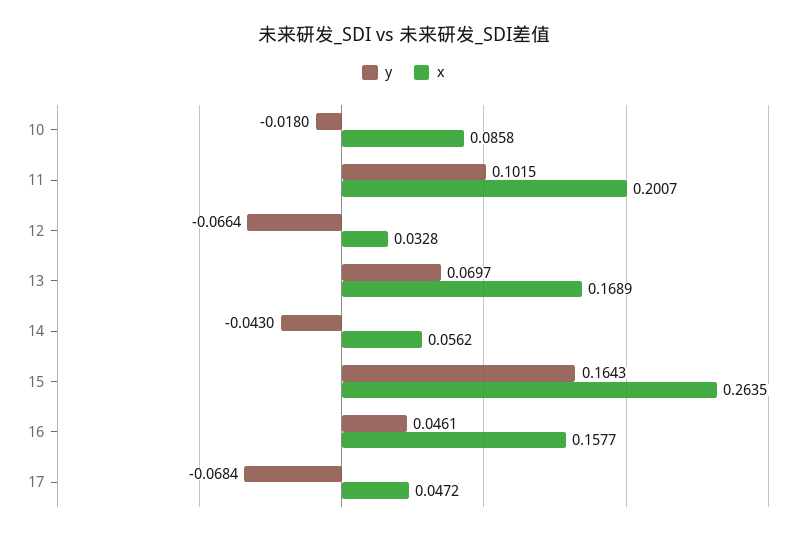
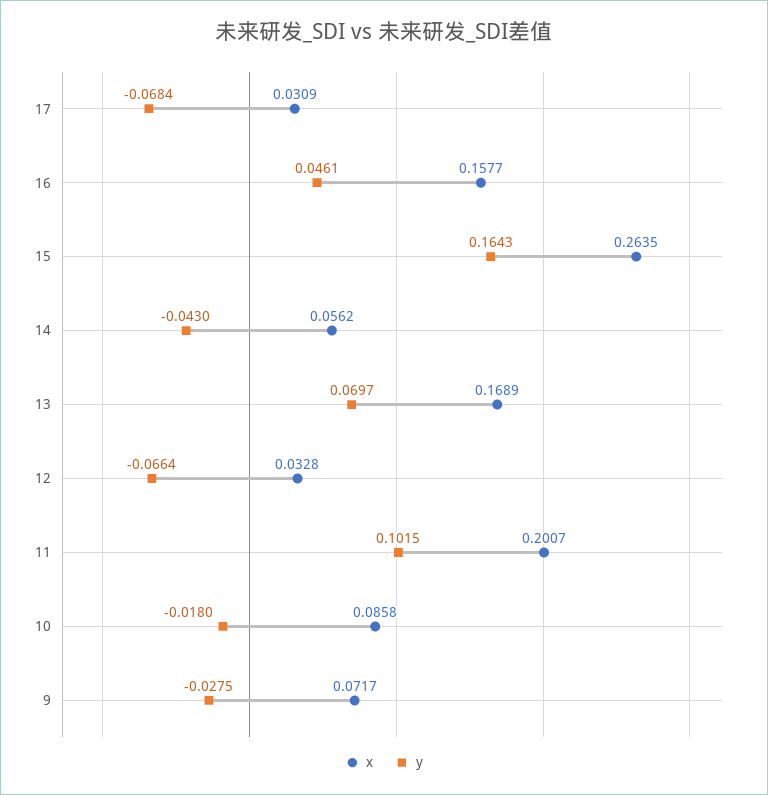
  {
    "y": {
      "10": -0.018,
      "11": 0.1015,
      "12": -0.0664,
      "13": 0.0697,
      "14": -0.043,
      "15": 0.1643,
      "16": 0.0461,
-     "17": -0.0684
+     "17": -0.0684,
+     "9": -0.0275
    },
    "x": {
      "10": 0.0858,
      "11": 0.2007,
      "12": 0.0328,
      "13": 0.1689,
      "14": 0.0562,
      "15": 0.2635,
      "16": 0.1577,
-     "17": 0.0472
+     "17": 0.0309,
+     "9": 0.0717
    }
  }

